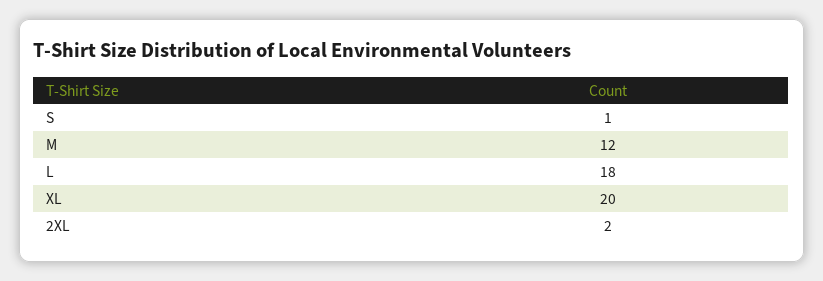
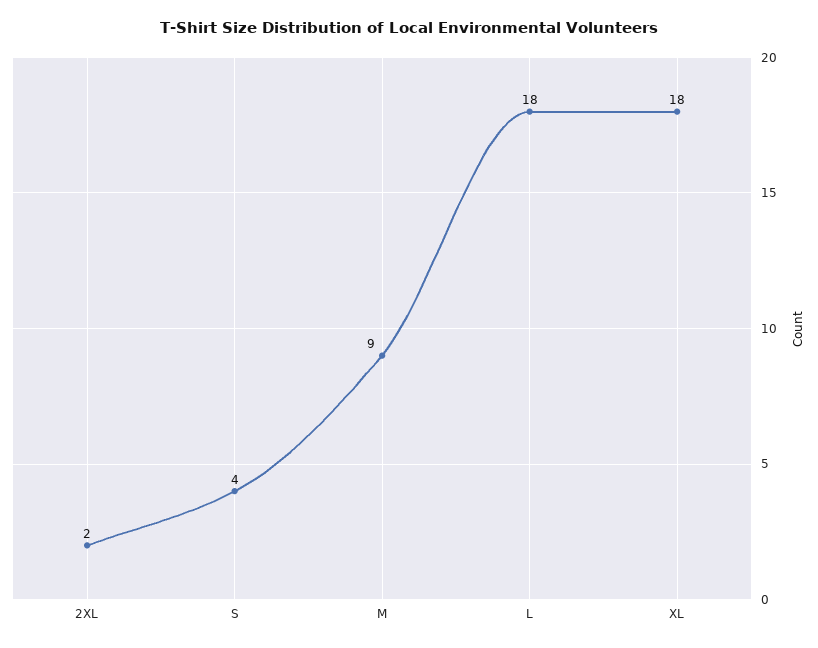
  {
-   "S": 1,
+   "S": 4,
-   "M": 12,
+   "M": 9,
    "L": 18,
-   "XL": 20,
+   "XL": 18,
    "2XL": 2
  }

